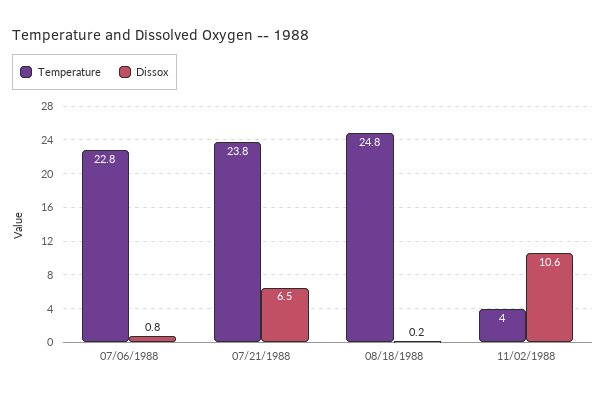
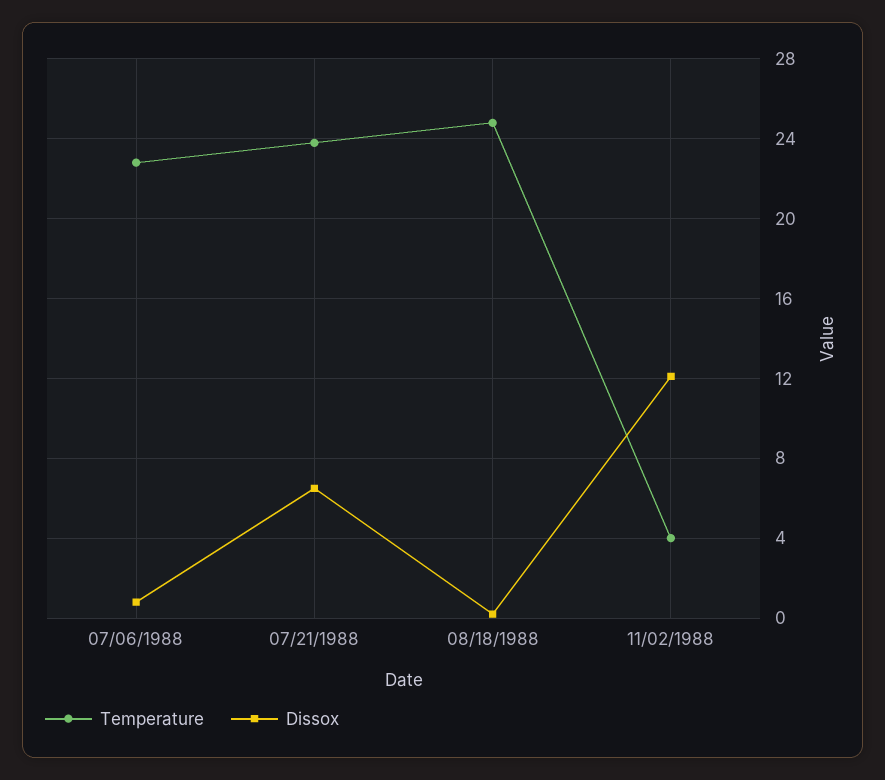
  {
    "Temperature": {
      "07/06/1988": 22.8,
      "07/21/1988": 23.8,
      "08/18/1988": 24.8,
      "11/02/1988": 4
    },
    "Dissox": {
      "07/06/1988": 0.8,
      "07/21/1988": 6.5,
      "08/18/1988": 0.2,
-     "11/02/1988": 10.6
+     "11/02/1988": 12
    }
  }

